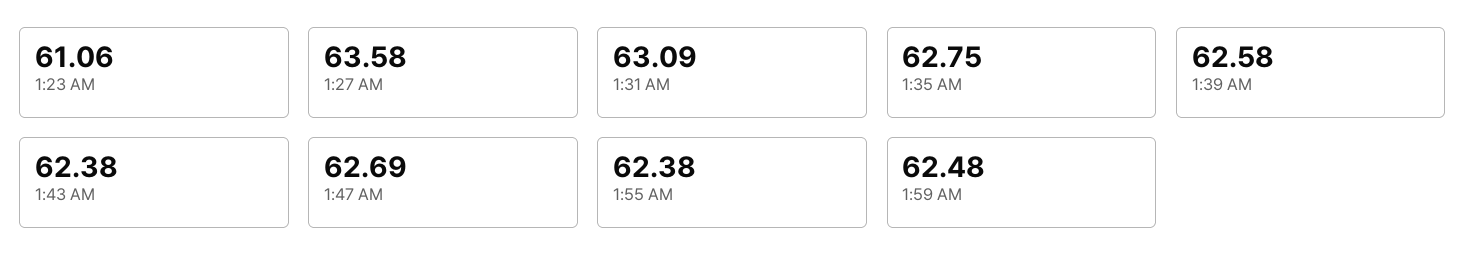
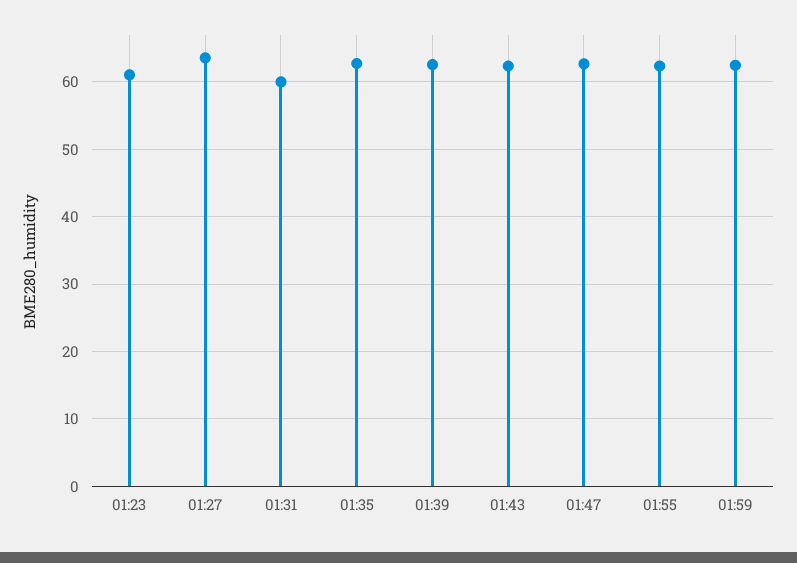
  {
    "1:23 AM": 61.06,
    "1:27 AM": 63.58,
-   "1:31 AM": 63.09,
+   "1:31 AM": 60,
    "1:35 AM": 62.75,
    "1:39 AM": 62.58,
    "1:43 AM": 62.38,
    "1:47 AM": 62.69,
    "1:55 AM": 62.38,
    "1:59 AM": 62.48
  }

